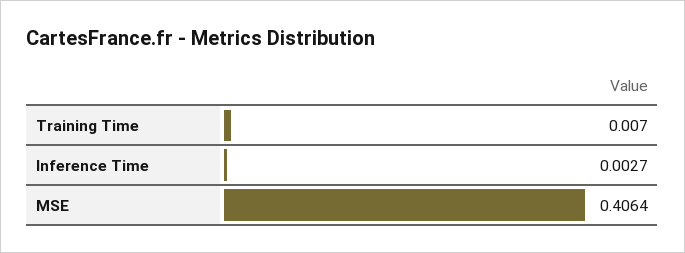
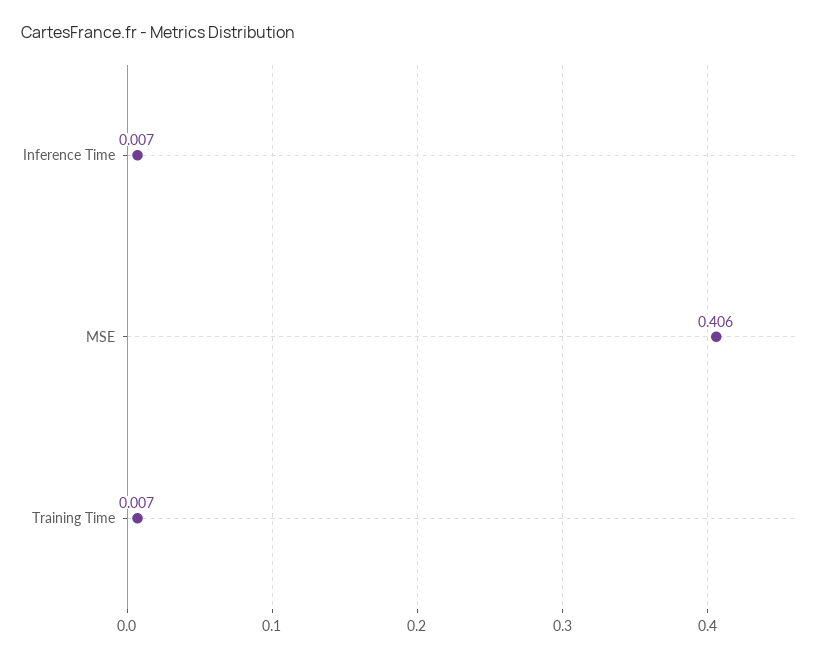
  {
    "Training Time": 0.007,
-   "Inference Time": 0.0027,
+   "Inference Time": 0.007,
    "MSE": 0.4064
  }

